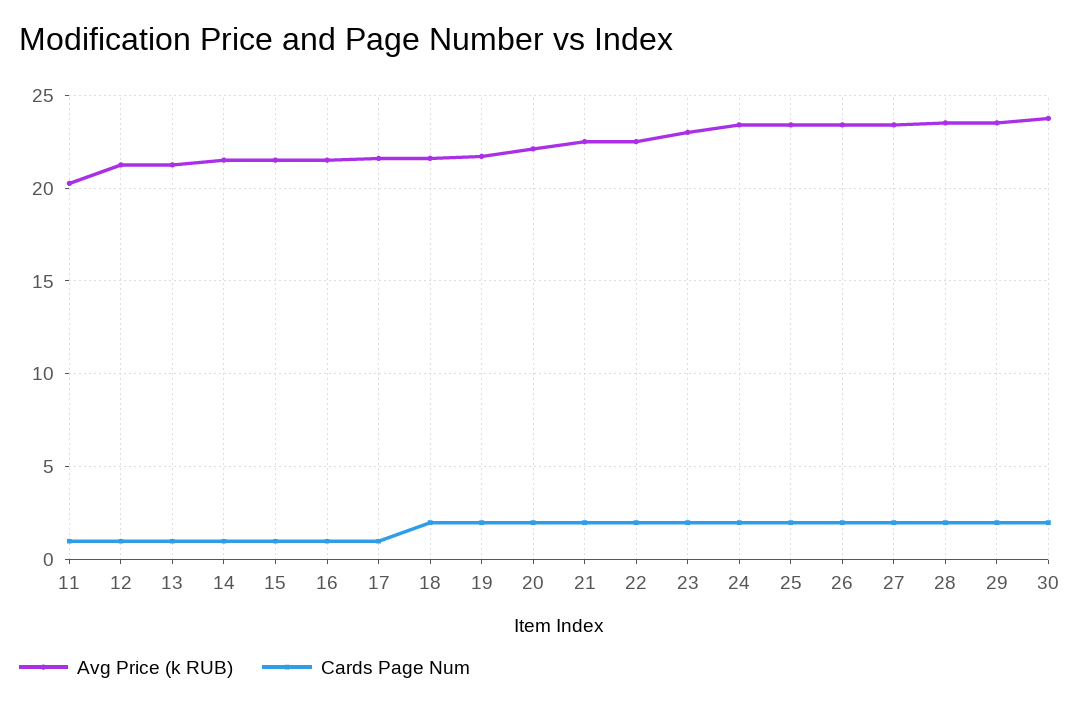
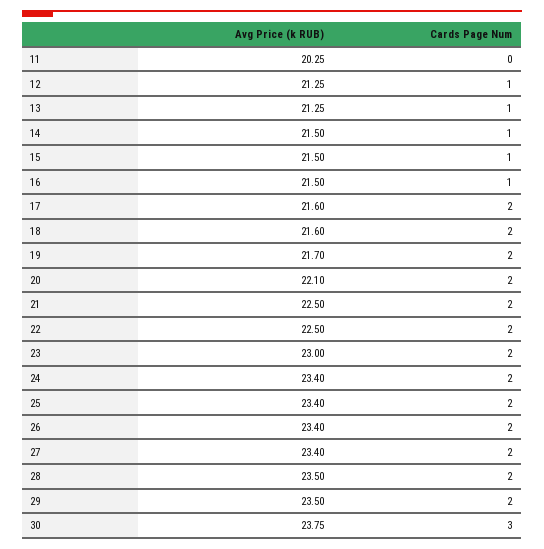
  {
    "Avg Price (k RUB)": {
      "11": 20.25,
      "12": 21.25,
      "13": 21.25,
      "14": 21.5,
      "15": 21.5,
      "16": 21.5,
      "17": 21.6,
      "18": 21.6,
      "19": 21.7,
      "20": 22.1,
      "21": 22.5,
      "22": 22.5,
      "23": 23,
      "24": 23.4,
      "25": 23.4,
      "26": 23.4,
      "27": 23.4,
      "28": 23.5,
      "29": 23.5,
      "30": 23.75
    },
    "Cards Page Num": {
-     "11": 1,
+     "11": 0,
      "12": 1,
      "13": 1,
      "14": 1,
      "15": 1,
      "16": 1,
-     "17": 1,
+     "17": 2,
      "18": 2,
      "19": 2,
      "20": 2,
      "21": 2,
      "22": 2,
      "23": 2,
      "24": 2,
      "25": 2,
      "26": 2,
      "27": 2,
      "28": 2,
      "29": 2,
-     "30": 2
+     "30": 3
    }
  }

